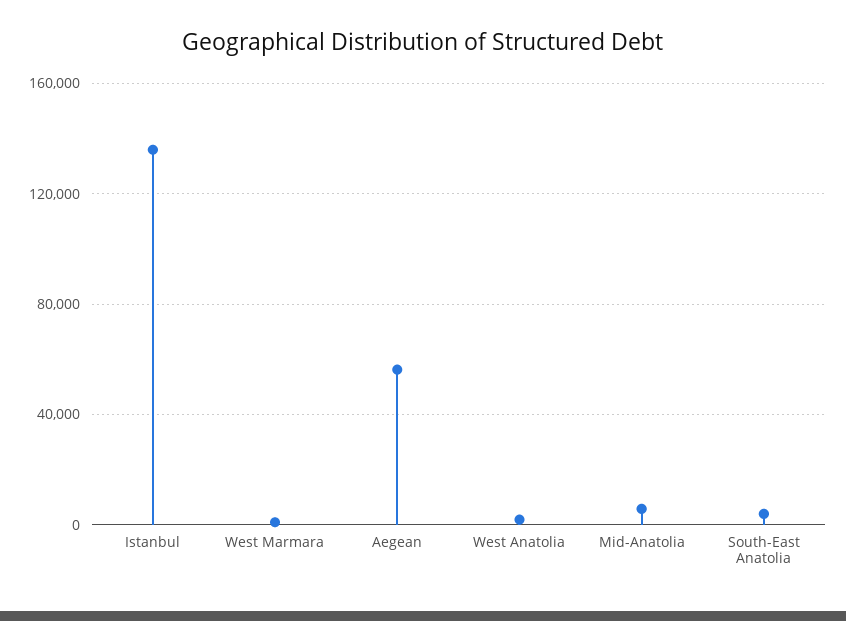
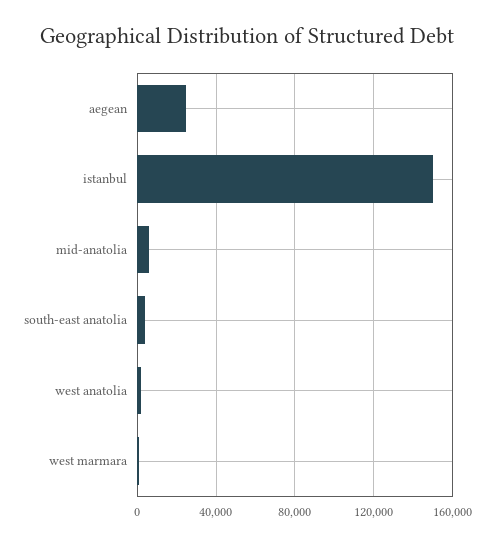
  {
-   "Istanbul": 135000,
+   "Istanbul": 150000,
    "West Marmara": 0,
-   "Aegean": 55000,
+   "Aegean": 25000,
    "West Anatolia": 0,
    "Mid-Anatolia": 5000,
    "South-East Anatolia": 5000
  }

